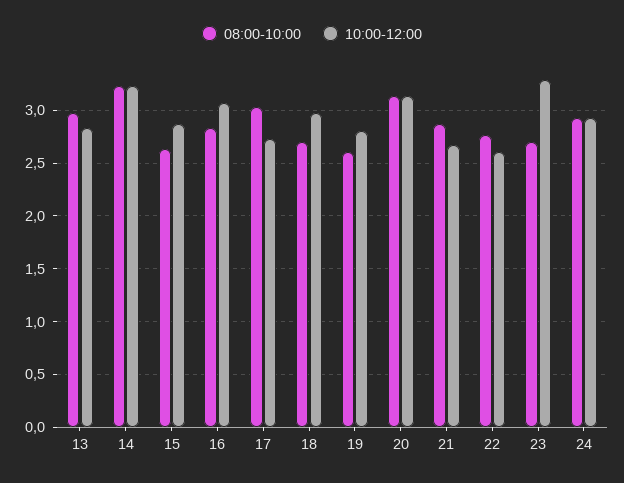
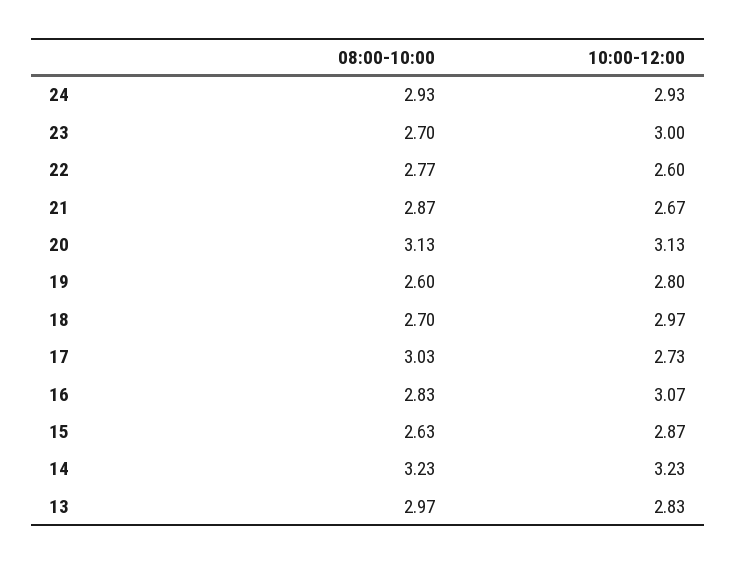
  {
    "08:00-10:00": {
      "13": 2.97,
      "14": 3.23,
      "15": 2.63,
      "16": 2.83,
      "17": 3.03,
      "18": 2.7,
      "19": 2.6,
      "20": 3.13,
      "21": 2.87,
      "22": 2.77,
      "23": 2.7,
      "24": 2.93
    },
    "10:00-12:00": {
      "13": 2.83,
      "14": 3.23,
      "15": 2.87,
      "16": 3.07,
      "17": 2.73,
      "18": 2.97,
      "19": 2.8,
      "20": 3.13,
      "21": 2.67,
      "22": 2.6,
-     "23": 3.3,
+     "23": 3,
      "24": 2.93
    }
  }

